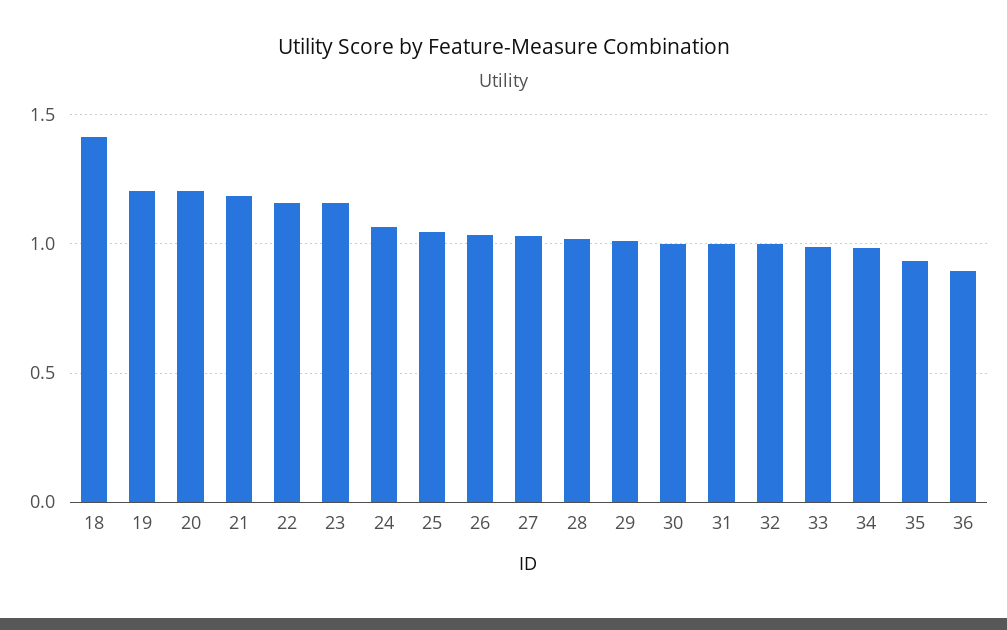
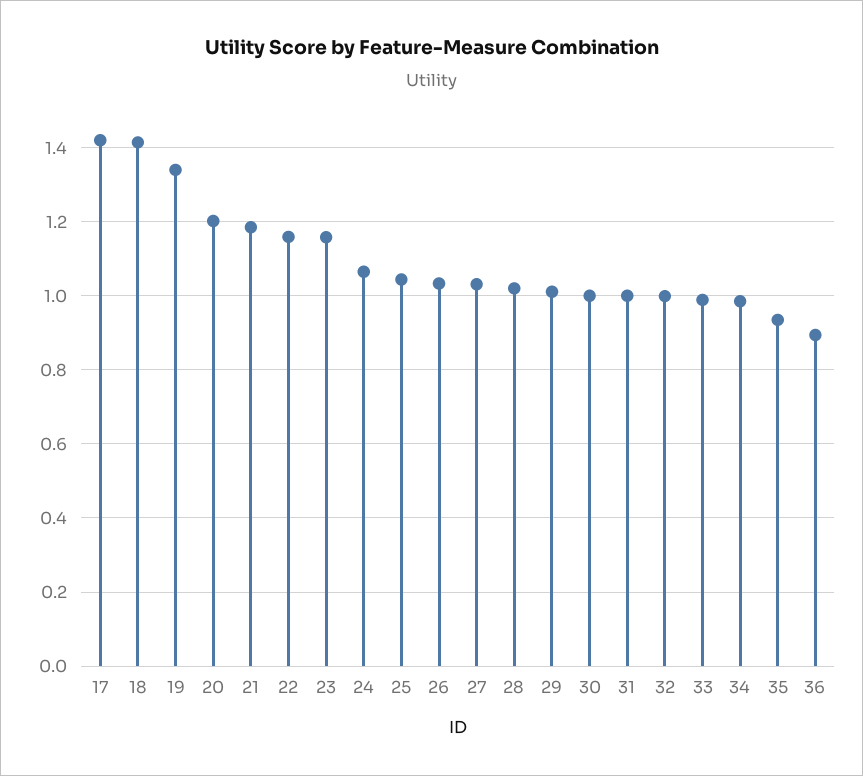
  {
    "18": 1.42,
-   "19": 1.2,
+   "19": 1.34,
    "20": 1.2,
    "21": 1.18,
    "22": 1.16,
    "23": 1.16,
    "24": 1.06,
    "25": 1.04,
    "26": 1.04,
    "27": 1.04,
    "28": 1.02,
    "29": 1.02,
    "30": 1,
    "31": 1,
    "32": 1,
    "33": 0.98,
    "34": 0.98,
    "35": 0.94,
-   "36": 0.9
+   "36": 0.9,
+   "17": 1.42
  }

